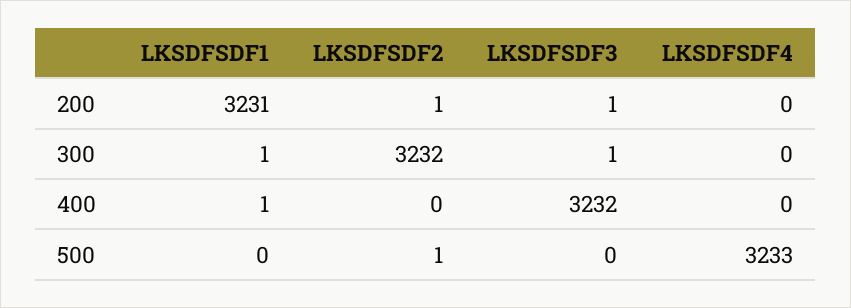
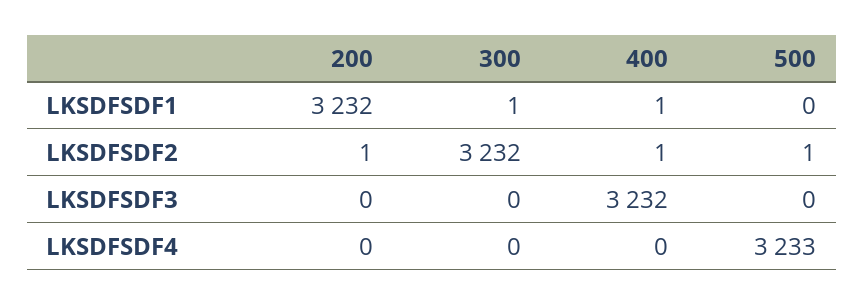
  {
    "LKSDFSDF1": {
-     "200": 3231,
+     "200": 3232,
      "300": 1,
      "400": 1,
      "500": 0
    },
    "LKSDFSDF2": {
      "200": 1,
      "300": 3232,
-     "400": 0,
+     "400": 1,
      "500": 1
    },
    "LKSDFSDF3": {
-     "200": 1,
+     "200": 0,
-     "300": 1,
+     "300": 0,
      "400": 3232,
      "500": 0
    },
    "LKSDFSDF4": {
      "200": 0,
      "300": 0,
      "400": 0,
      "500": 3233
    }
  }

